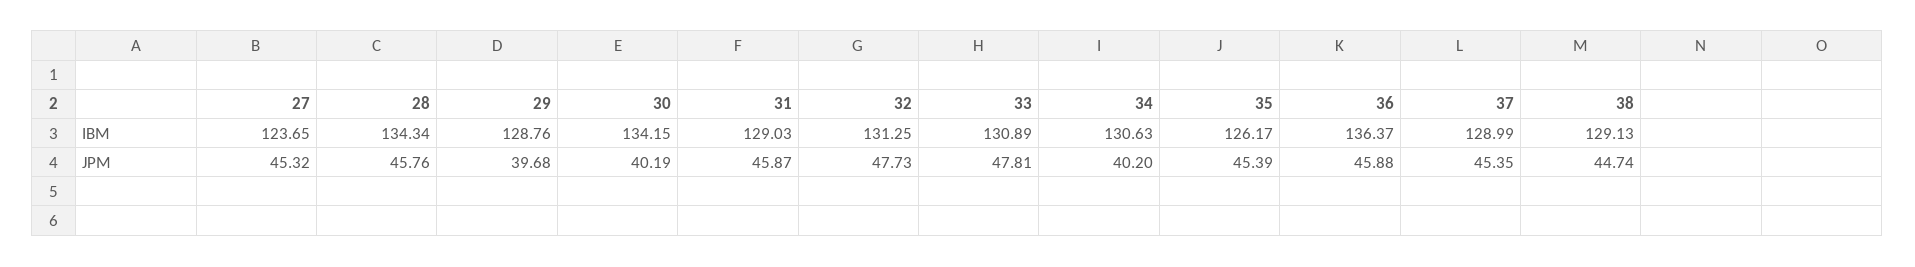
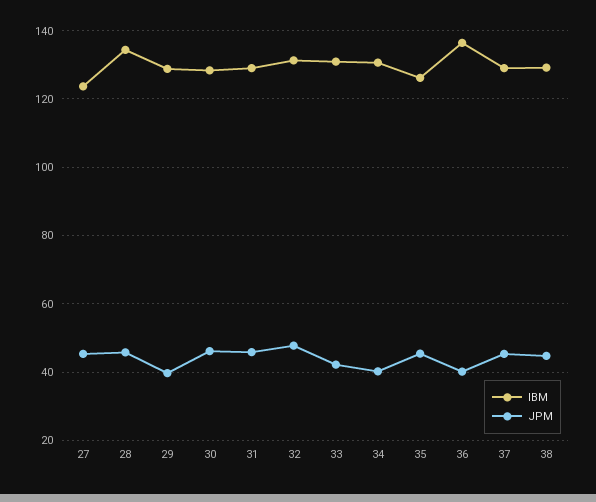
  {
    "IBM": {
      "27": 123.65,
      "28": 134.34,
      "29": 128.76,
-     "30": 134.15,
+     "30": 128,
      "31": 129.03,
      "32": 131.25,
      "33": 130.89,
      "34": 130.63,
      "35": 126.17,
      "36": 136.37,
      "37": 128.99,
      "38": 129.13
    },
    "JPM": {
      "27": 45.32,
      "28": 45.76,
      "29": 39.68,
-     "30": 40.19,
+     "30": 46,
      "31": 45.87,
      "32": 47.73,
-     "33": 47.81,
+     "33": 42,
      "34": 40.2,
      "35": 45.39,
-     "36": 45.88,
+     "36": 40,
      "37": 45.35,
      "38": 44.74
    }
  }

